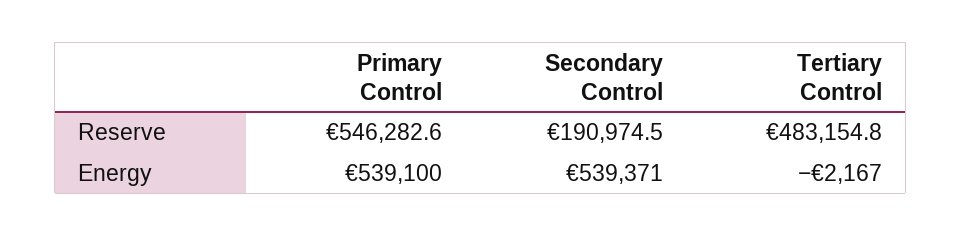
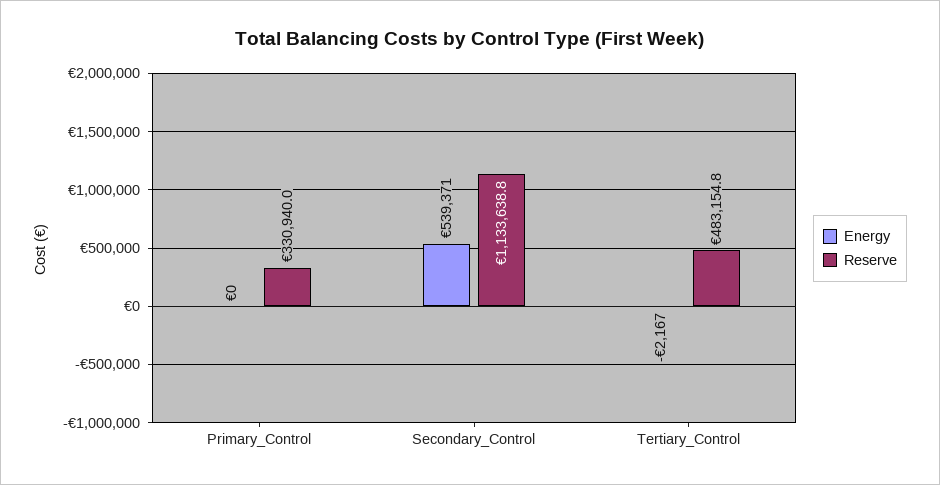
  {
    "Reserve": {
-     "Primary Control": 546282.6,
+     "Primary Control": 330940,
-     "Secondary Control": 190974.5,
+     "Secondary Control": 1133638.8,
      "Tertiary Control": 483154.8
    },
    "Energy": {
-     "Primary Control": 539100,
+     "Primary Control": 0,
      "Secondary Control": 539371,
      "Tertiary Control": -2167
    }
  }

